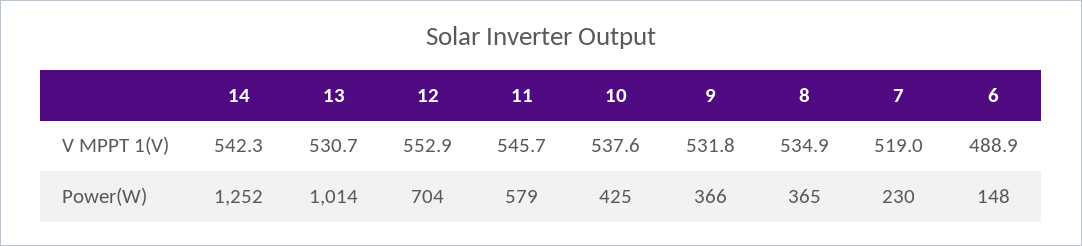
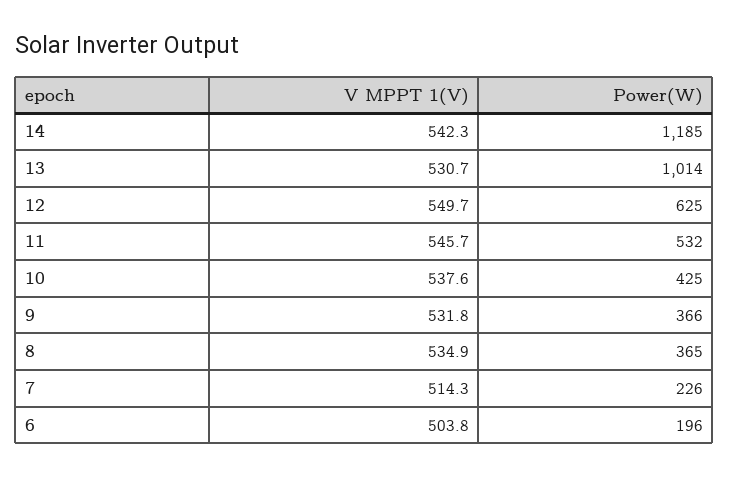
  {
    "14": {
      "V MPPT 1(V)": 542.3,
-     "Power(W)": 1252
+     "Power(W)": 1185
    },
    "13": {
      "V MPPT 1(V)": 530.7,
      "Power(W)": 1014
    },
    "12": {
-     "V MPPT 1(V)": 552.9,
+     "V MPPT 1(V)": 549.7,
-     "Power(W)": 704
+     "Power(W)": 625
    },
    "11": {
      "V MPPT 1(V)": 545.7,
-     "Power(W)": 579
+     "Power(W)": 532
    },
    "10": {
      "V MPPT 1(V)": 537.6,
      "Power(W)": 425
    },
    "9": {
      "V MPPT 1(V)": 531.8,
      "Power(W)": 366
    },
    "8": {
      "V MPPT 1(V)": 534.9,
      "Power(W)": 365
    },
    "7": {
-     "V MPPT 1(V)": 519,
+     "V MPPT 1(V)": 514.3,
-     "Power(W)": 230
+     "Power(W)": 226
    },
    "6": {
-     "V MPPT 1(V)": 488.9,
+     "V MPPT 1(V)": 503.8,
-     "Power(W)": 148
+     "Power(W)": 196
    }
  }

